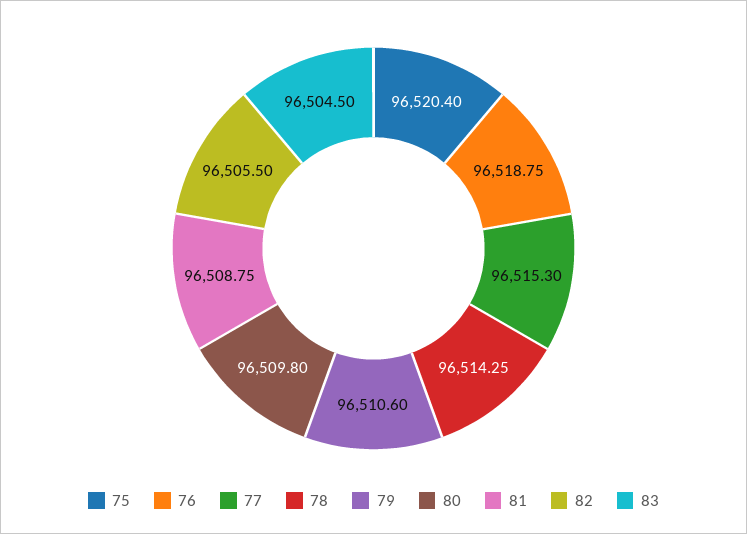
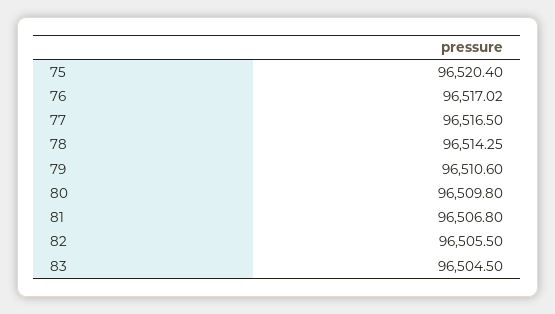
  {
    "75": 96520.4,
-   "76": 96518.75,
+   "76": 96517.02,
-   "77": 96515.3,
+   "77": 96516.5,
    "78": 96514.25,
    "79": 96510.6,
    "80": 96509.8,
-   "81": 96508.75,
+   "81": 96506.8,
    "82": 96505.5,
    "83": 96504.5
  }

